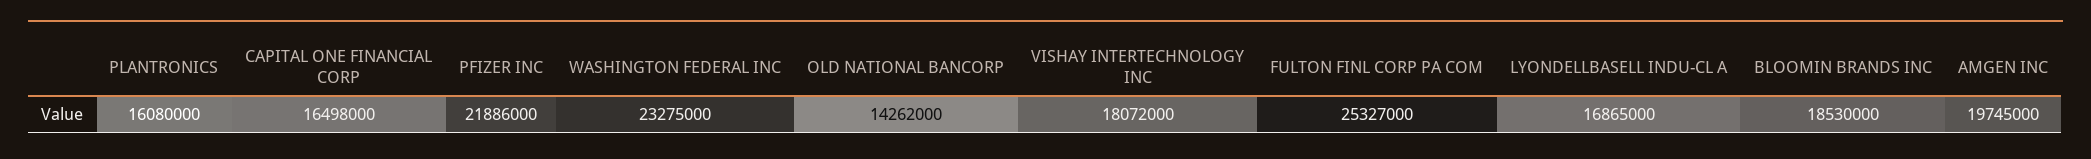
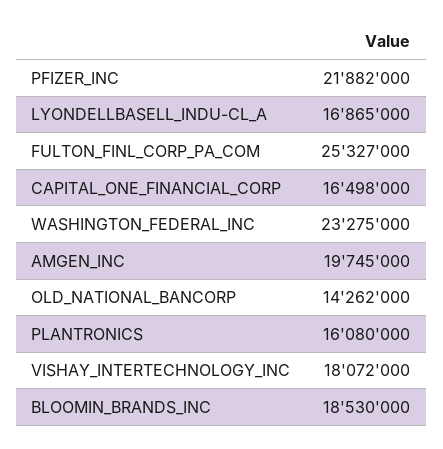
  {
    "PLANTRONICS": 16080000,
    "CAPITAL ONE FINANCIAL CORP": 16498000,
-   "PFIZER INC": 21886000,
+   "PFIZER INC": 21882000,
    "WASHINGTON FEDERAL INC": 23275000,
    "OLD NATIONAL BANCORP": 14262000,
    "VISHAY INTERTECHNOLOGY INC": 18072000,
    "FULTON FINL CORP PA COM": 25327000,
    "LYONDELLBASELL INDU-CL A": 16865000,
    "BLOOMIN BRANDS INC": 18530000,
    "AMGEN INC": 19745000
  }

